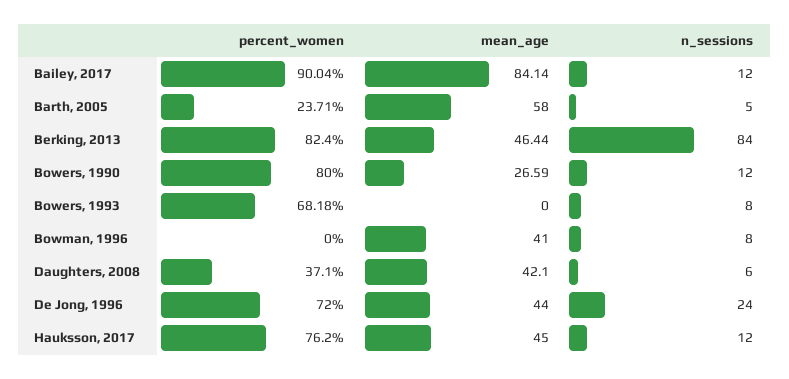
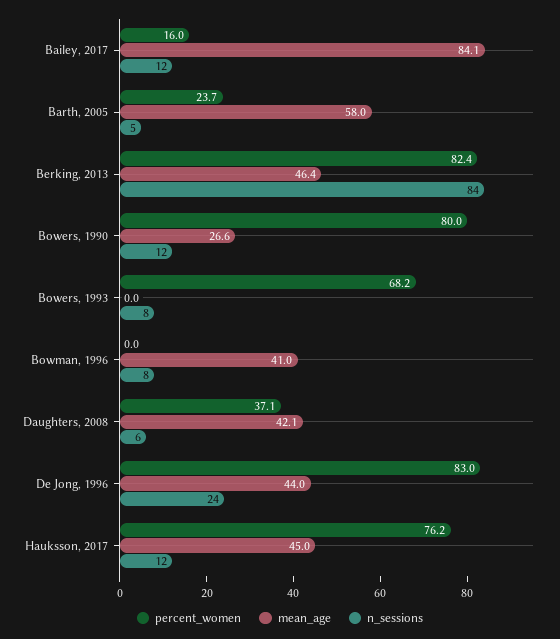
  {
    "percent_women": {
-     "Bailey, 2017": 90.04,
+     "Bailey, 2017": 16,
      "Barth, 2005": 23.71,
      "Berking, 2013": 82.4,
      "Bowers, 1990": 80,
      "Bowers, 1993": 68.18,
      "Bowman, 1996": 0,
      "Daughters, 2008": 37.1,
-     "De Jong, 1996": 72,
+     "De Jong, 1996": 83,
      "Hauksson, 2017": 76.2
    },
    "mean_age": {
      "Bailey, 2017": 84.14,
      "Barth, 2005": 58,
      "Berking, 2013": 46.44,
      "Bowers, 1990": 26.59,
      "Bowers, 1993": 0,
      "Bowman, 1996": 41,
      "Daughters, 2008": 42.1,
      "De Jong, 1996": 44,
      "Hauksson, 2017": 45
    },
    "n_sessions": {
      "Bailey, 2017": 12,
      "Barth, 2005": 5,
      "Berking, 2013": 84,
      "Bowers, 1990": 12,
      "Bowers, 1993": 8,
      "Bowman, 1996": 8,
      "Daughters, 2008": 6,
      "De Jong, 1996": 24,
      "Hauksson, 2017": 12
    }
  }

